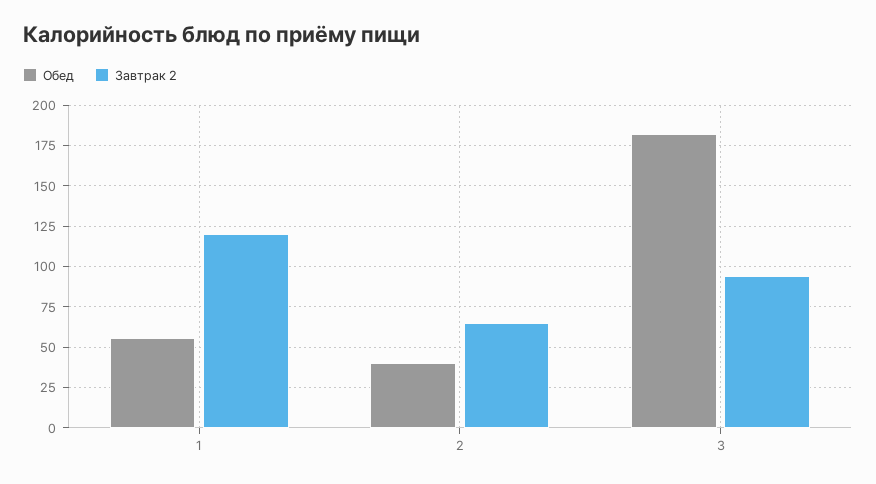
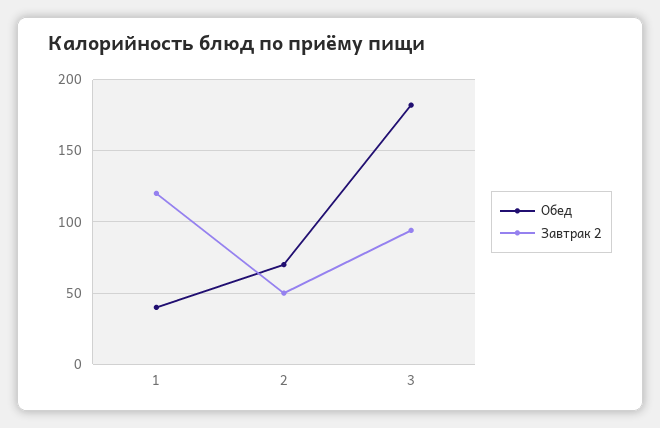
  {
    "Обед": {
-     "1": 55,
+     "1": 40,
-     "2": 40,
+     "2": 70,
      "3": 180
    },
    "Завтрак 2": {
      "1": 120,
-     "2": 65,
+     "2": 50,
      "3": 95
    }
  }

